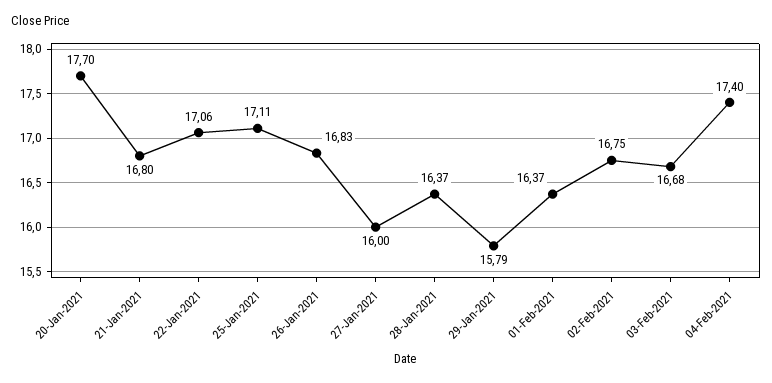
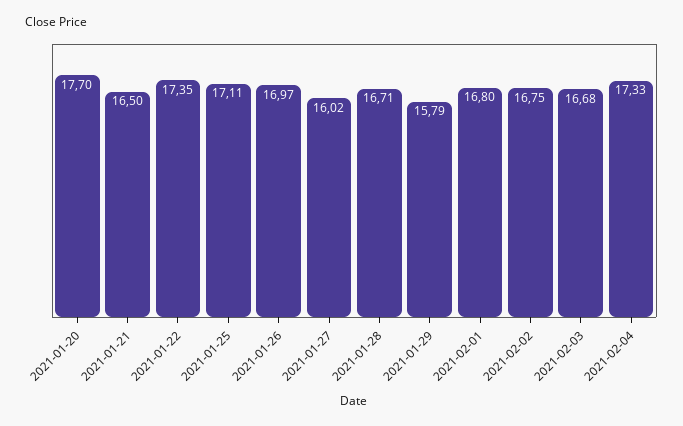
  {
    "20-Jan-2021": 17.7,
-   "21-Jan-2021": 16.8,
+   "21-Jan-2021": 16.5,
-   "22-Jan-2021": 17.06,
+   "22-Jan-2021": 17.35,
    "25-Jan-2021": 17.11,
-   "26-Jan-2021": 16.83,
+   "26-Jan-2021": 16.97,
-   "27-Jan-2021": 16,
+   "27-Jan-2021": 16.02,
-   "28-Jan-2021": 16.37,
+   "28-Jan-2021": 16.71,
    "29-Jan-2021": 15.79,
-   "01-Feb-2021": 16.37,
+   "01-Feb-2021": 16.8,
    "02-Feb-2021": 16.75,
    "03-Feb-2021": 16.68,
-   "04-Feb-2021": 17.4
+   "04-Feb-2021": 17.33
  }

